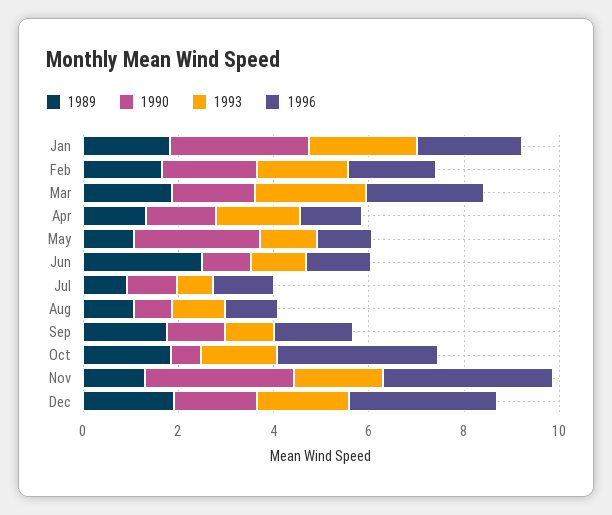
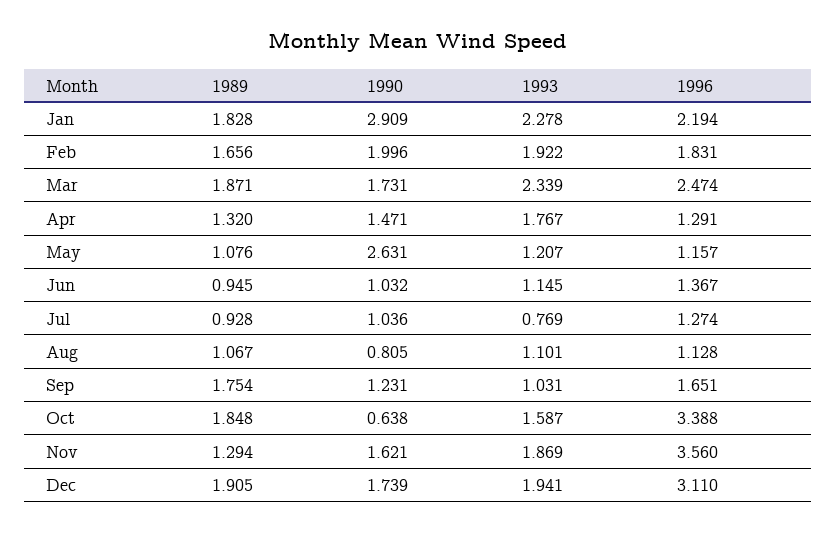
  {
    "1989": {
      "Jan": 1.828,
      "Feb": 1.656,
      "Mar": 1.871,
      "Apr": 1.32,
      "May": 1.076,
-     "Jun": 2.5,
+     "Jun": 0.945,
      "Jul": 0.928,
      "Aug": 1.067,
      "Sep": 1.754,
      "Oct": 1.848,
      "Nov": 1.294,
      "Dec": 1.905
    },
    "1990": {
      "Jan": 2.909,
      "Feb": 1.996,
      "Mar": 1.731,
      "Apr": 1.471,
      "May": 2.631,
      "Jun": 1.032,
      "Jul": 1.036,
      "Aug": 0.805,
      "Sep": 1.231,
      "Oct": 0.638,
-     "Nov": 3,
+     "Nov": 1.621,
      "Dec": 1.739
    },
    "1993": {
      "Jan": 2.278,
      "Feb": 1.922,
      "Mar": 2.339,
      "Apr": 1.767,
      "May": 1.207,
      "Jun": 1.145,
      "Jul": 0.769,
      "Aug": 1.101,
      "Sep": 1.031,
      "Oct": 1.587,
      "Nov": 1.869,
      "Dec": 1.941
    },
    "1996": {
      "Jan": 2.194,
      "Feb": 1.831,
      "Mar": 2.474,
      "Apr": 1.291,
      "May": 1.157,
      "Jun": 1.367,
      "Jul": 1.274,
      "Aug": 1.128,
      "Sep": 1.651,
      "Oct": 3.388,
      "Nov": 3.56,
      "Dec": 3.11
    }
  }

